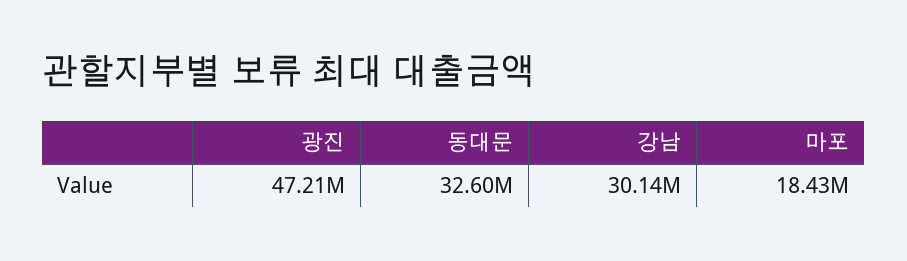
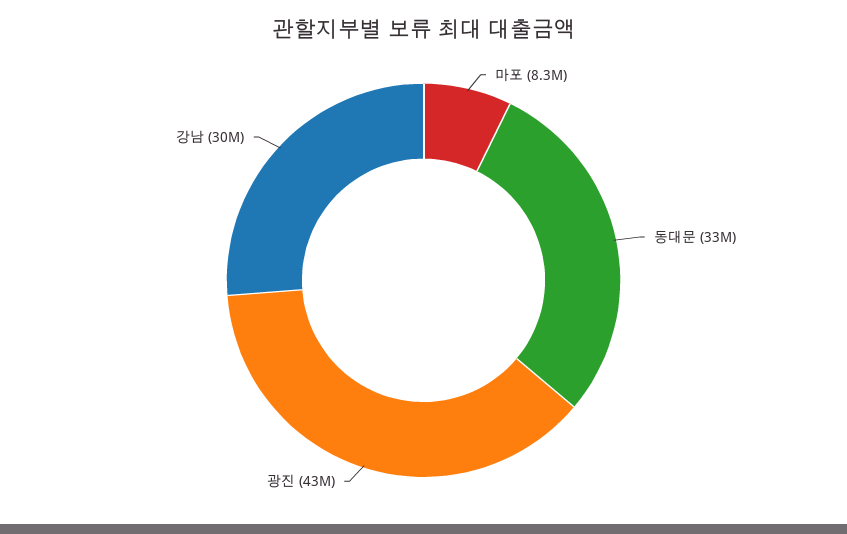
  {
-   "광진": 47210000,
+   "광진": 43000000,
    "동대문": 32600000,
    "강남": 30140000,
-   "마포": 18430000
+   "마포": 8300000
  }

